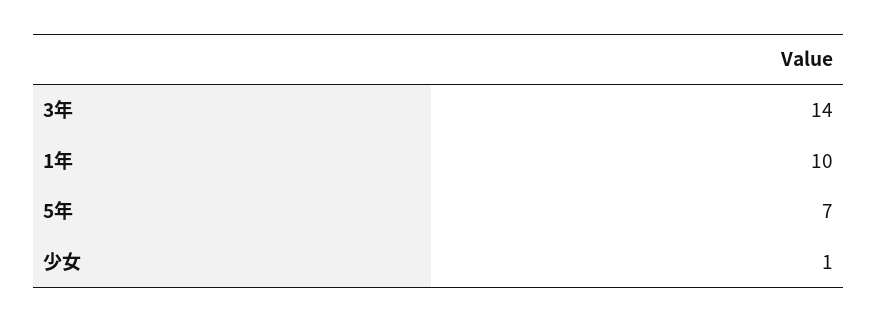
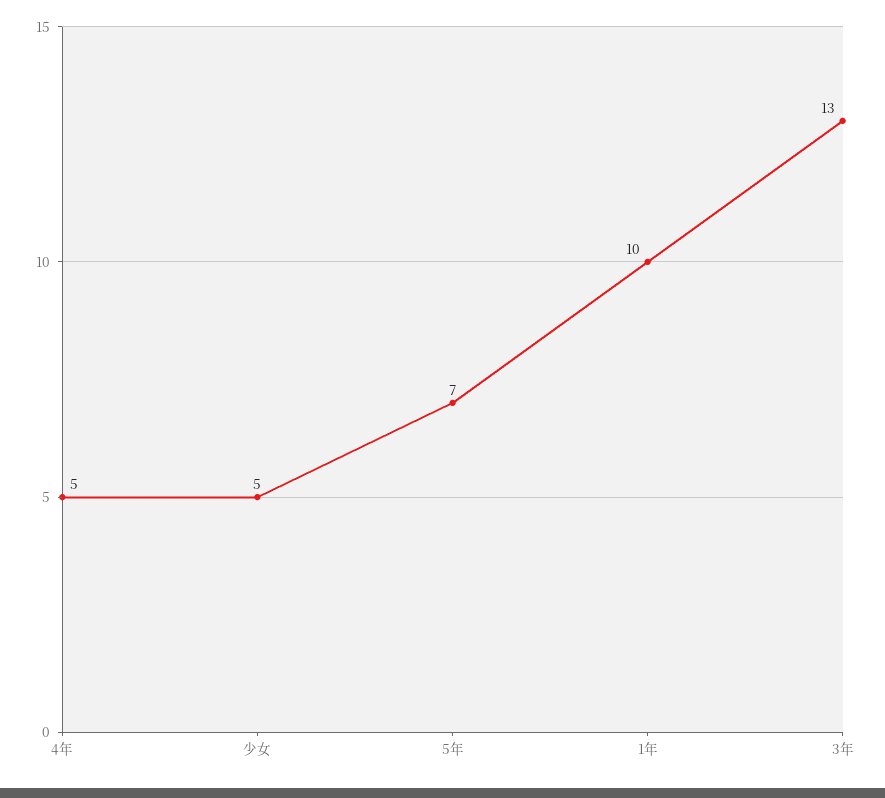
  {
-   "3年": 14,
+   "3年": 13,
    "1年": 10,
    "5年": 7,
-   "少女": 1
+   "少女": 5,
+   "4年": 5
  }

